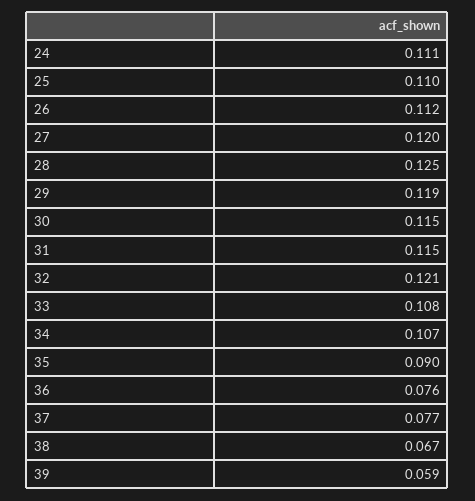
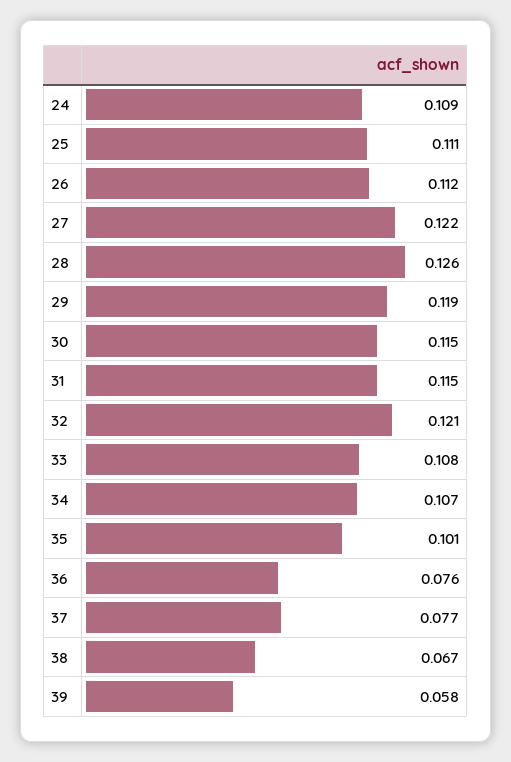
  {
-   "24": 0.111,
+   "24": 0.109,
-   "25": 0.11,
+   "25": 0.111,
    "26": 0.112,
-   "27": 0.12,
+   "27": 0.122,
-   "28": 0.125,
+   "28": 0.126,
    "29": 0.119,
    "30": 0.115,
    "31": 0.115,
    "32": 0.121,
    "33": 0.108,
    "34": 0.107,
-   "35": 0.09,
+   "35": 0.101,
    "36": 0.076,
    "37": 0.077,
    "38": 0.067,
-   "39": 0.059
+   "39": 0.058
  }

